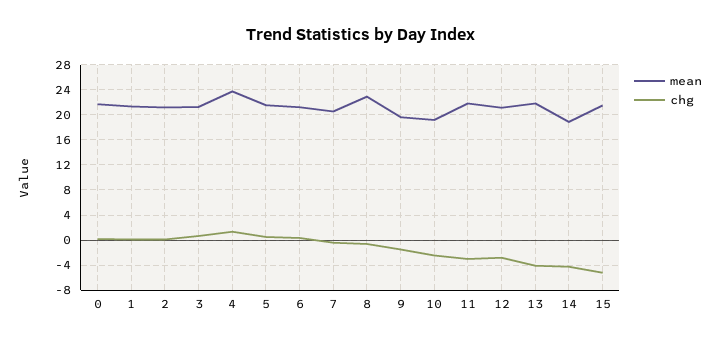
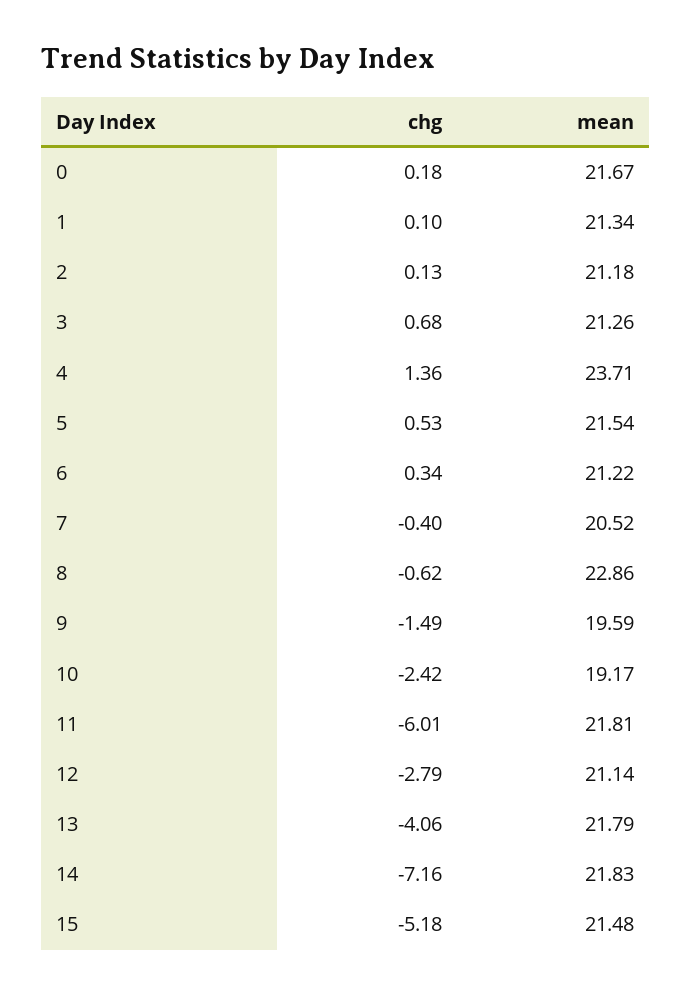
  {
    "mean": {
      "0": 21.67,
      "1": 21.34,
      "2": 21.18,
      "3": 21.26,
      "4": 23.71,
      "5": 21.54,
      "6": 21.22,
      "7": 20.52,
      "8": 22.86,
      "9": 19.59,
      "10": 19.17,
      "11": 21.81,
      "12": 21.14,
      "13": 21.79,
-     "14": 19,
+     "14": 21.83,
      "15": 21.48
    },
    "chg": {
      "0": 0.18,
      "1": 0.1,
      "2": 0.13,
      "3": 0.68,
      "4": 1.36,
      "5": 0.53,
      "6": 0.34,
      "7": -0.4,
      "8": -0.62,
      "9": -1.49,
      "10": -2.42,
-     "11": -3,
+     "11": -6.01,
      "12": -2.79,
      "13": -4.06,
-     "14": -4,
+     "14": -7.16,
      "15": -5.18
    }
  }

